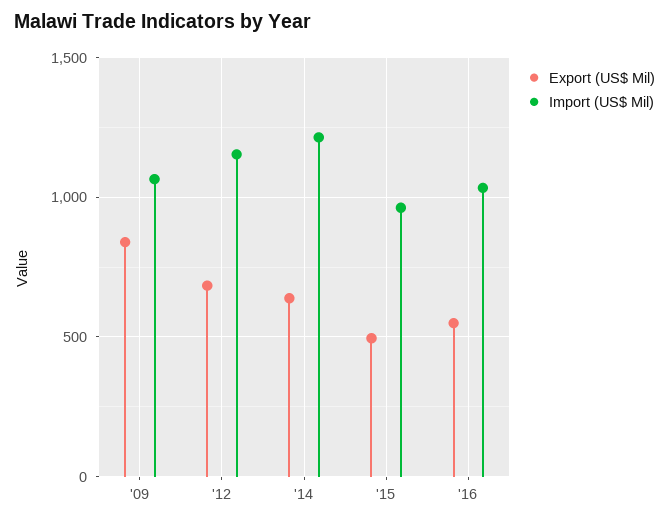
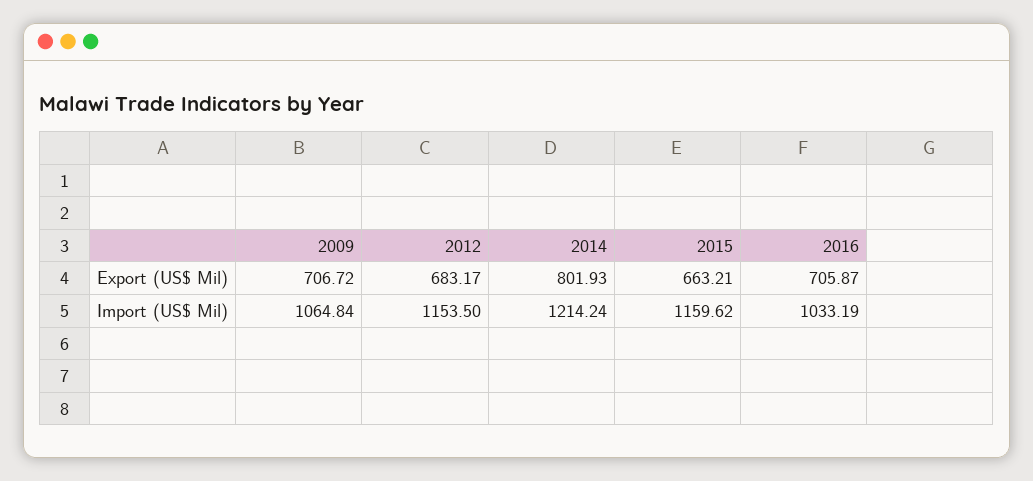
  {
    "Export (US$ Mil)": {
-     "'09": 850,
+     "'09": 706.72,
      "'12": 683.17,
-     "'14": 650,
+     "'14": 801.93,
-     "'15": 500,
+     "'15": 663.21,
-     "'16": 550
+     "'16": 705.87
    },
    "Import (US$ Mil)": {
      "'09": 1064.84,
      "'12": 1153.5,
      "'14": 1214.24,
-     "'15": 950,
+     "'15": 1159.62,
      "'16": 1033.19
    }
  }

